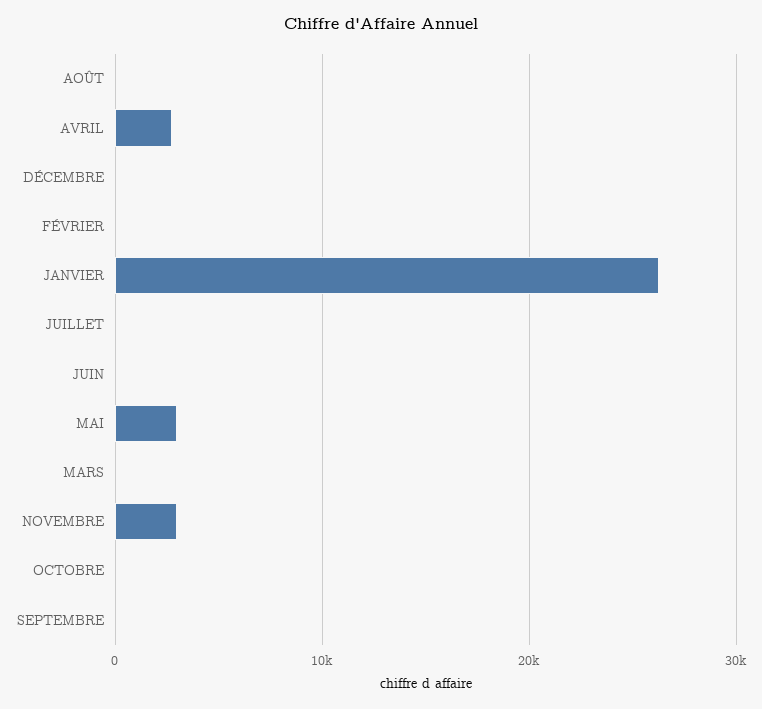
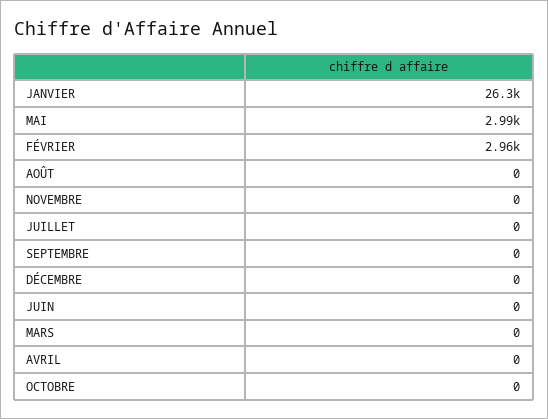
  {
    "AOÛT": 0,
-   "AVRIL": 3000,
+   "AVRIL": 0,
    "DÉCEMBRE": 0,
-   "FÉVRIER": 0,
+   "FÉVRIER": 2960,
    "JANVIER": 26300,
    "JUILLET": 0,
    "JUIN": 0,
    "MAI": 2990,
    "MARS": 0,
-   "NOVEMBRE": 3000,
+   "NOVEMBRE": 0,
    "OCTOBRE": 0,
    "SEPTEMBRE": 0
  }

